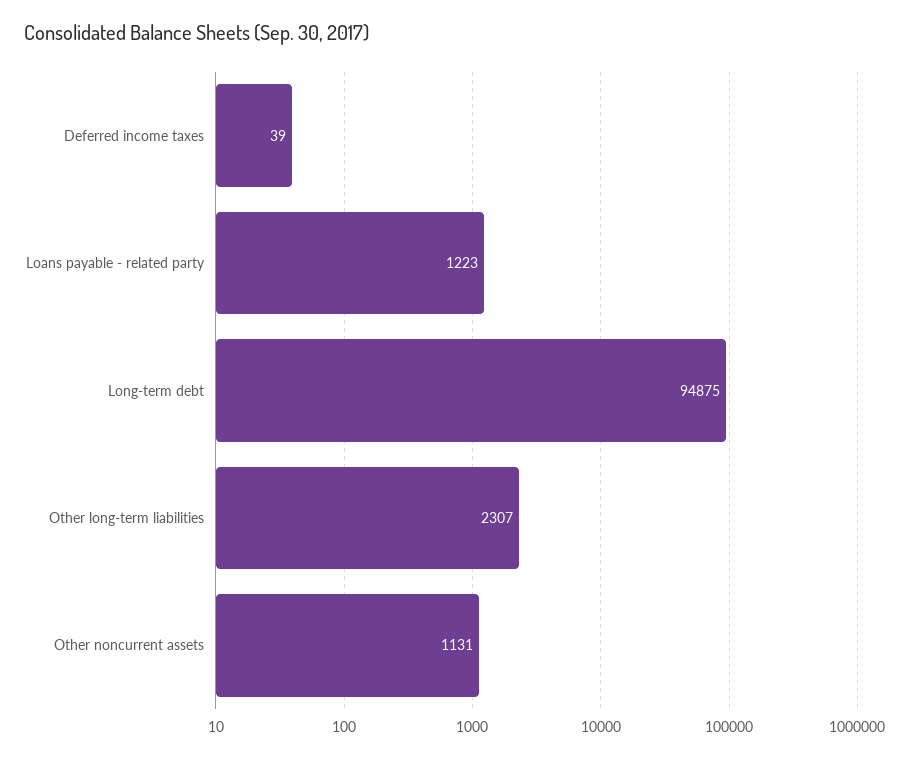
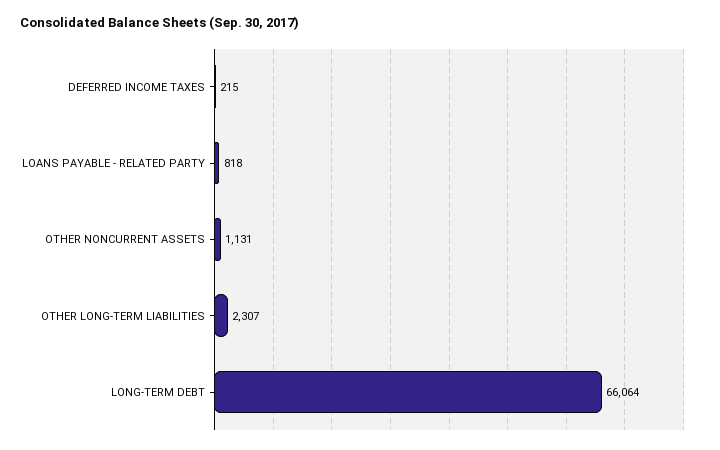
  {
-   "Deferred income taxes": 39,
+   "Deferred income taxes": 215,
-   "Loans payable - related party": 1223,
+   "Loans payable - related party": 818,
-   "Long-term debt": 94875,
+   "Long-term debt": 66064,
    "Other long-term liabilities": 2307,
    "Other noncurrent assets": 1131
  }

